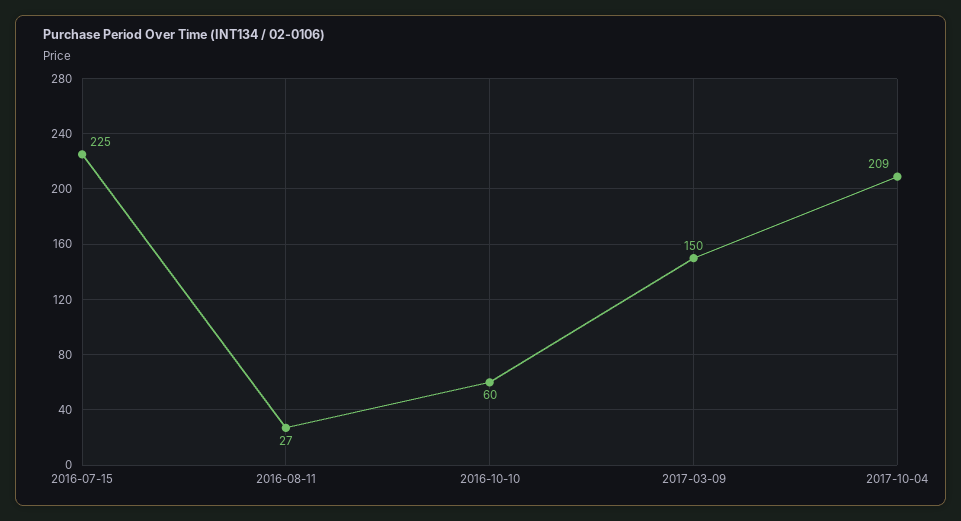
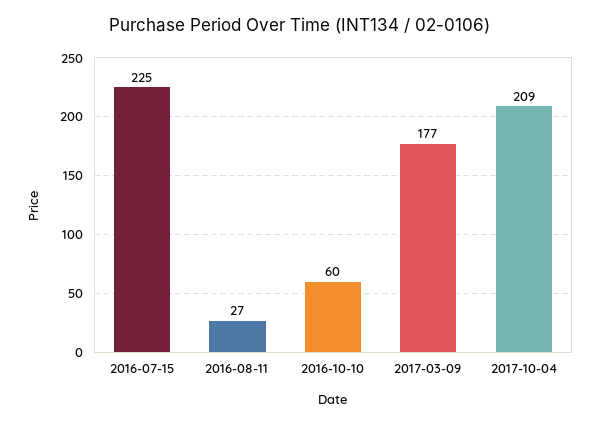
  {
    "2016-07-15": 225,
    "2016-08-11": 27,
    "2016-10-10": 60,
-   "2017-03-09": 150,
+   "2017-03-09": 177,
    "2017-10-04": 209
  }

